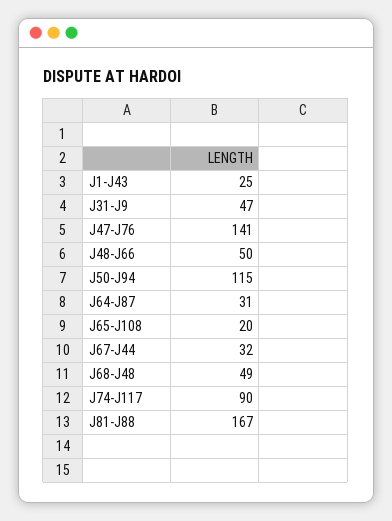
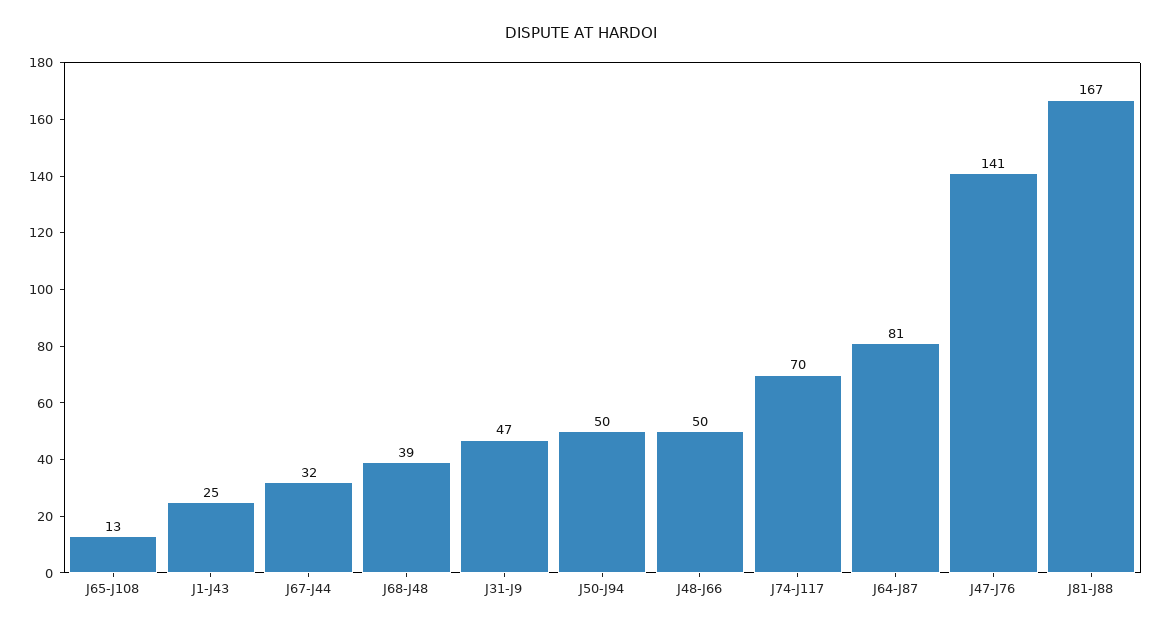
  {
    "J1-J43": 25,
    "J31-J9": 47,
    "J47-J76": 141,
    "J48-J66": 50,
-   "J50-J94": 115,
+   "J50-J94": 50,
-   "J64-J87": 31,
+   "J64-J87": 81,
-   "J65-J108": 20,
+   "J65-J108": 13,
    "J67-J44": 32,
-   "J68-J48": 49,
+   "J68-J48": 39,
-   "J74-J117": 90,
+   "J74-J117": 70,
    "J81-J88": 167
  }

